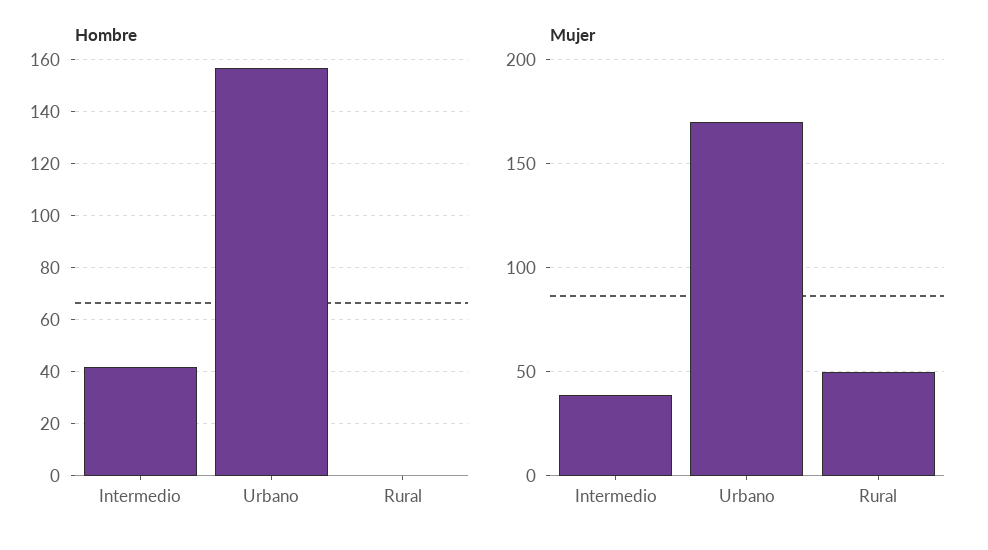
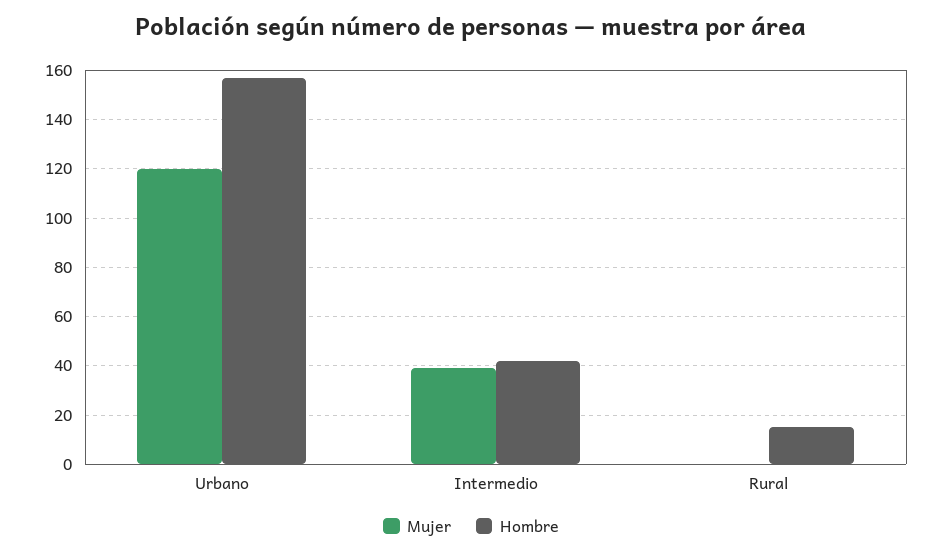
  {
    "Hombre": {
      "Intermedio": 40,
      "Urbano": 155,
-     "Rural": 0
+     "Rural": 15
    },
    "Mujer": {
      "Intermedio": 40,
-     "Urbano": 170,
+     "Urbano": 120,
-     "Rural": 50
+     "Rural": 0
    }
  }

